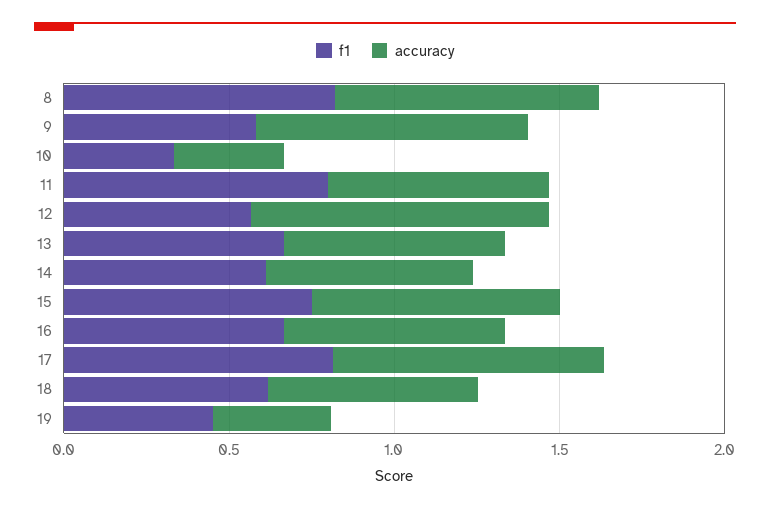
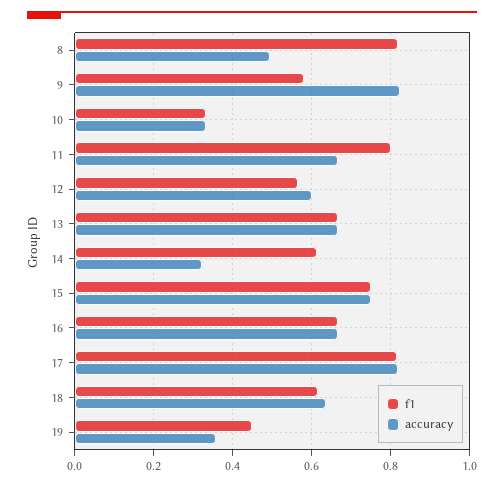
  {
    "f1": {
      "8": 0.82,
      "9": 0.58,
      "10": 0.34,
      "11": 0.8,
      "12": 0.56,
      "13": 0.66,
      "14": 0.62,
      "15": 0.76,
      "16": 0.66,
      "17": 0.82,
      "18": 0.62,
      "19": 0.46
    },
    "accuracy": {
-     "8": 0.8,
+     "8": 0.5,
      "9": 0.82,
      "10": 0.34,
      "11": 0.66,
-     "12": 0.9,
+     "12": 0.6,
      "13": 0.66,
-     "14": 0.6,
+     "14": 0.32,
      "15": 0.76,
      "16": 0.66,
      "17": 0.82,
      "18": 0.64,
      "19": 0.36
    }
  }

